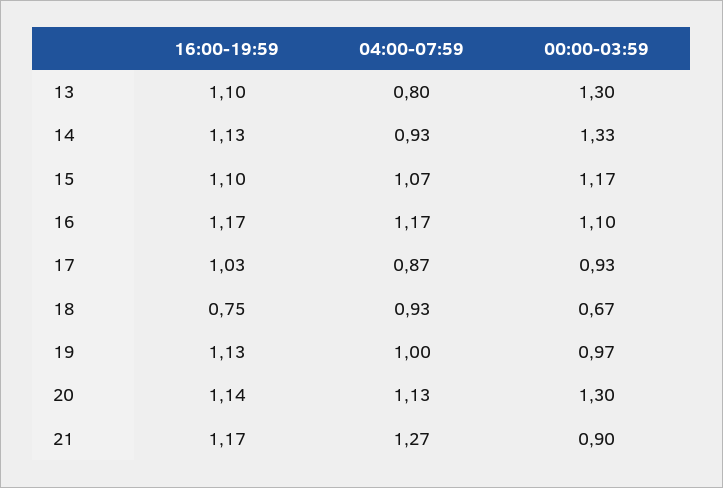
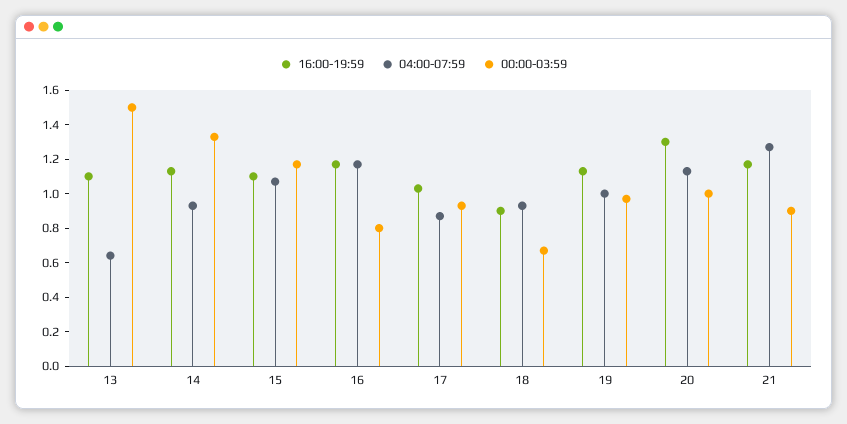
  {
    "16:00-19:59": {
      "13": 1.1,
      "14": 1.13,
      "15": 1.1,
      "16": 1.17,
      "17": 1.03,
-     "18": 0.75,
+     "18": 0.9,
      "19": 1.13,
-     "20": 1.14,
+     "20": 1.3,
      "21": 1.17
    },
    "04:00-07:59": {
-     "13": 0.8,
+     "13": 0.65,
      "14": 0.93,
      "15": 1.07,
      "16": 1.17,
      "17": 0.87,
      "18": 0.93,
      "19": 1,
      "20": 1.13,
      "21": 1.27
    },
    "00:00-03:59": {
-     "13": 1.3,
+     "13": 1.5,
      "14": 1.33,
      "15": 1.17,
-     "16": 1.1,
+     "16": 0.8,
      "17": 0.93,
      "18": 0.67,
      "19": 0.97,
-     "20": 1.3,
+     "20": 1,
      "21": 0.9
    }
  }

